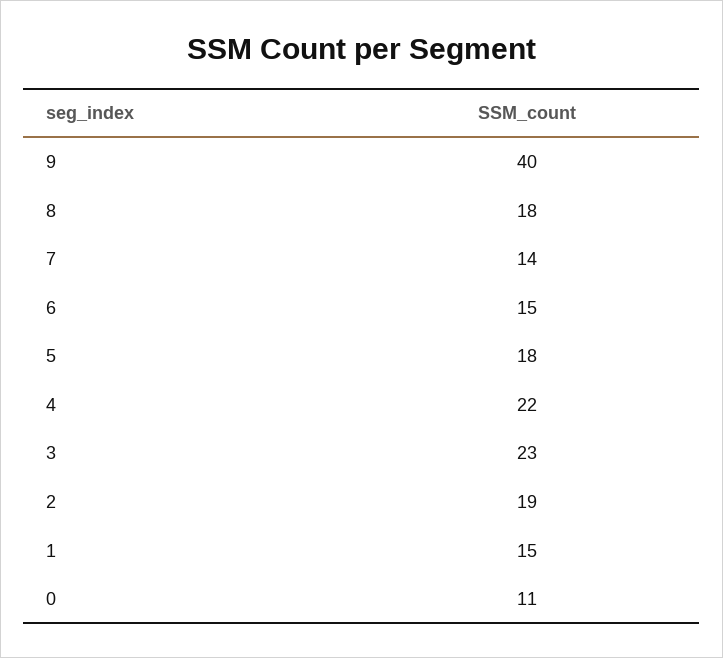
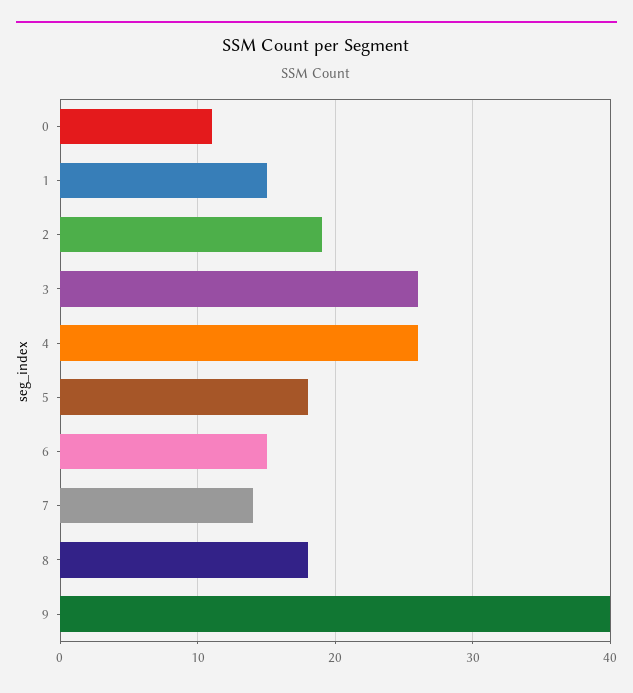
  {
    "9": 40,
    "8": 18,
    "7": 14,
    "6": 15,
    "5": 18,
-   "4": 22,
+   "4": 26,
-   "3": 23,
+   "3": 26,
    "2": 19,
    "1": 15,
    "0": 11
  }

